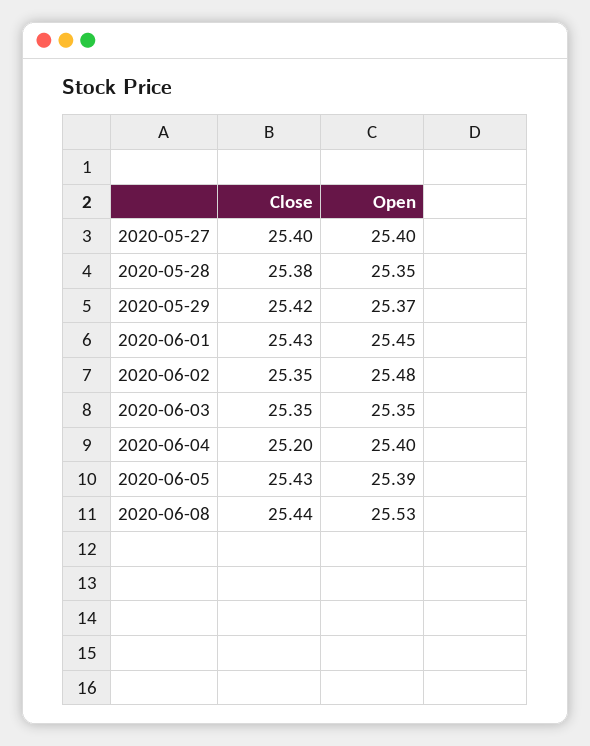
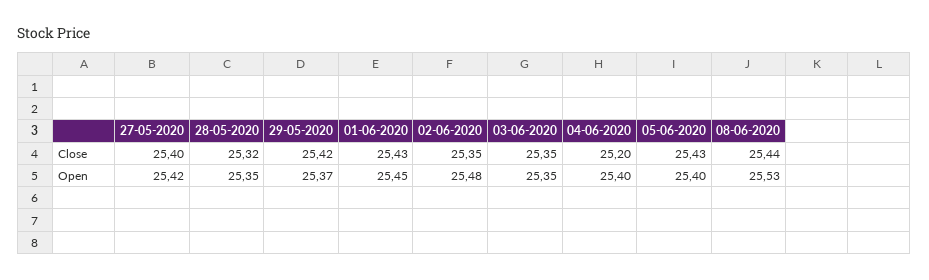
  {
    "Close": {
      "2020-05-27": 25.4,
-     "2020-05-28": 25.38,
+     "2020-05-28": 25.32,
      "2020-05-29": 25.42,
      "2020-06-01": 25.43,
      "2020-06-02": 25.35,
      "2020-06-03": 25.35,
      "2020-06-04": 25.2,
      "2020-06-05": 25.43,
      "2020-06-08": 25.44
    },
    "Open": {
-     "2020-05-27": 25.4,
+     "2020-05-27": 25.42,
      "2020-05-28": 25.35,
      "2020-05-29": 25.37,
      "2020-06-01": 25.45,
      "2020-06-02": 25.48,
      "2020-06-03": 25.35,
      "2020-06-04": 25.4,
-     "2020-06-05": 25.39,
+     "2020-06-05": 25.4,
      "2020-06-08": 25.53
    }
  }

